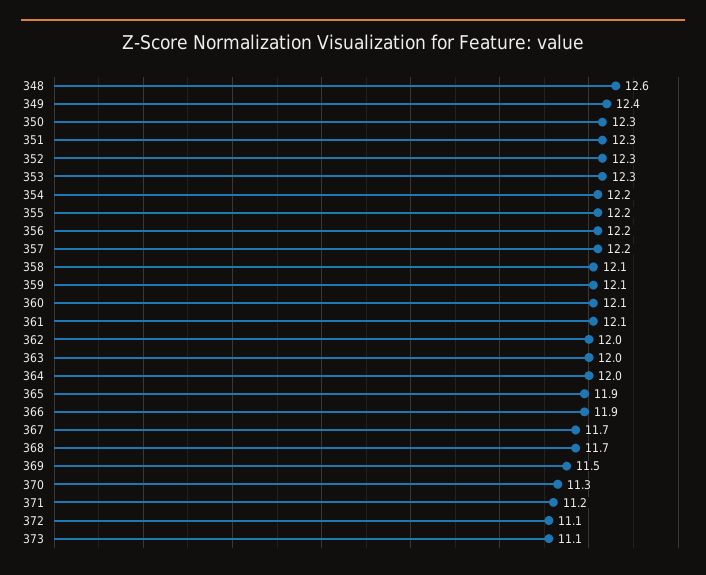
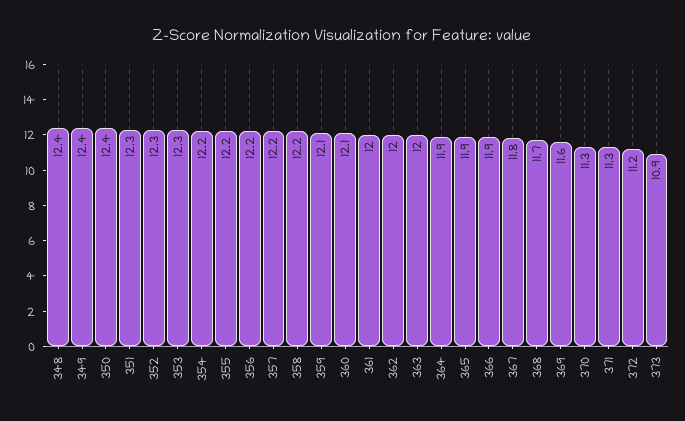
  {
-   "348": 12.6,
+   "348": 12.4,
    "349": 12.4,
-   "350": 12.3,
+   "350": 12.4,
    "351": 12.3,
    "352": 12.3,
    "353": 12.3,
    "354": 12.2,
    "355": 12.2,
    "356": 12.2,
    "357": 12.2,
-   "358": 12.1,
+   "358": 12.2,
    "359": 12.1,
    "360": 12.1,
-   "361": 12.1,
+   "361": 12,
    "362": 12,
    "363": 12,
-   "364": 12,
+   "364": 11.9,
    "365": 11.9,
    "366": 11.9,
-   "367": 11.7,
+   "367": 11.8,
    "368": 11.7,
-   "369": 11.5,
+   "369": 11.6,
    "370": 11.3,
-   "371": 11.2,
+   "371": 11.3,
-   "372": 11.1,
+   "372": 11.2,
-   "373": 11.1
+   "373": 10.9
  }

